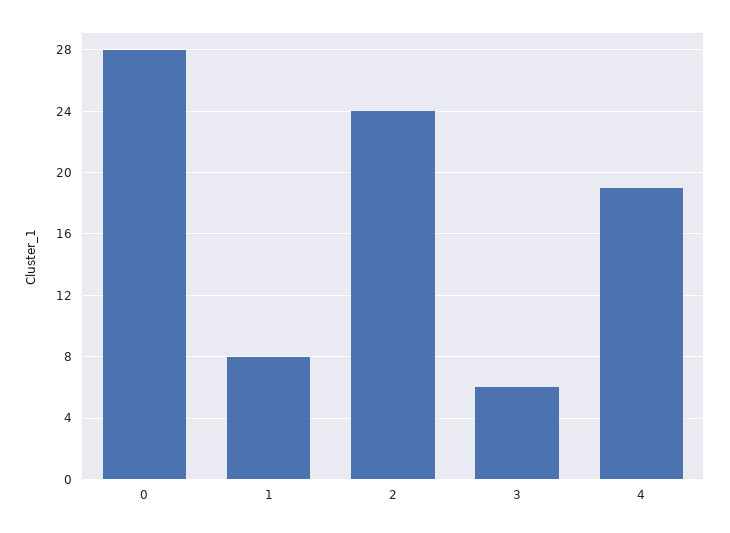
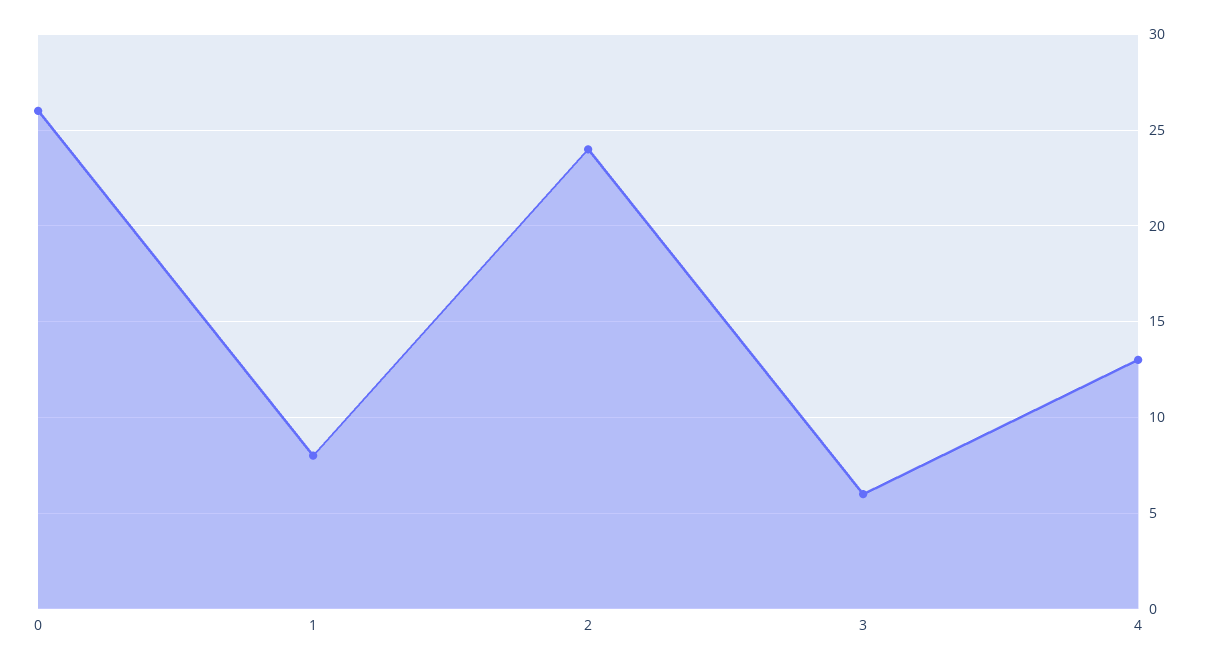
  {
-   "0": 28,
+   "0": 26,
    "1": 8,
    "2": 24,
    "3": 6,
-   "4": 19
+   "4": 13
  }

